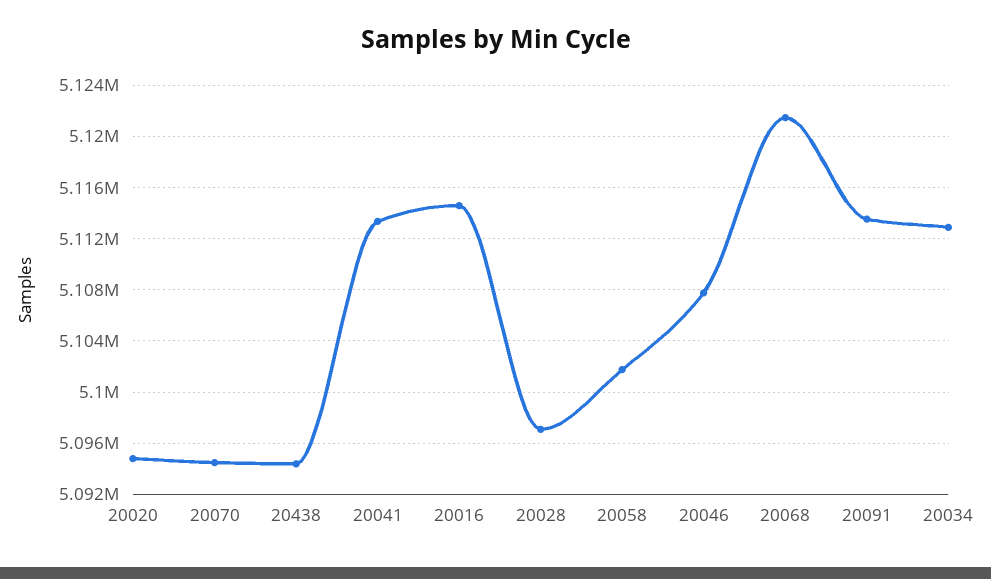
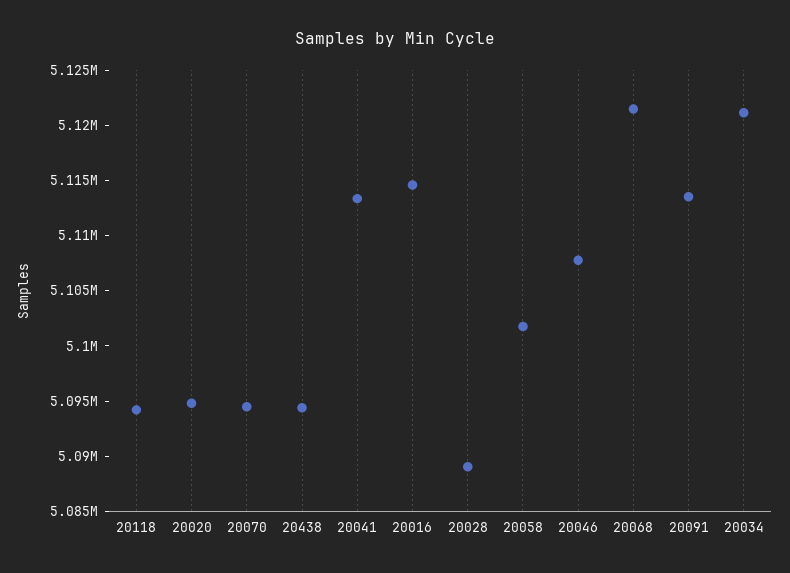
  {
    "20020": 5095000,
    "20070": 5094500,
    "20438": 5094500,
    "20041": 5113500,
    "20016": 5114500,
-   "20028": 5097000,
+   "20028": 5089000,
    "20058": 5102000,
    "20046": 5108000,
    "20068": 5121500,
    "20091": 5113500,
-   "20034": 5113000
+   "20034": 5121000,
+   "20118": 5094000
  }

